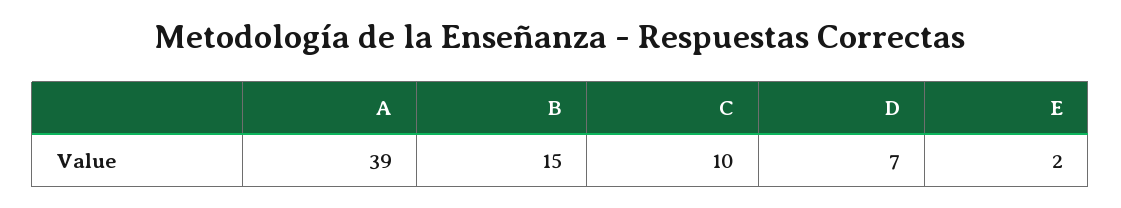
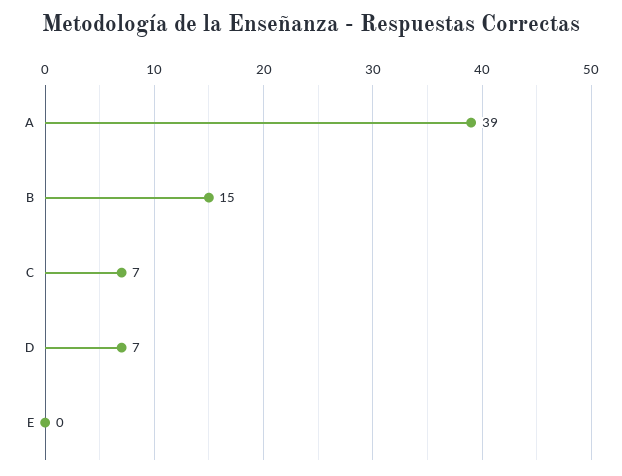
  {
    "A": 39,
    "B": 15,
-   "C": 10,
+   "C": 7,
    "D": 7,
-   "E": 2
+   "E": 0
  }

